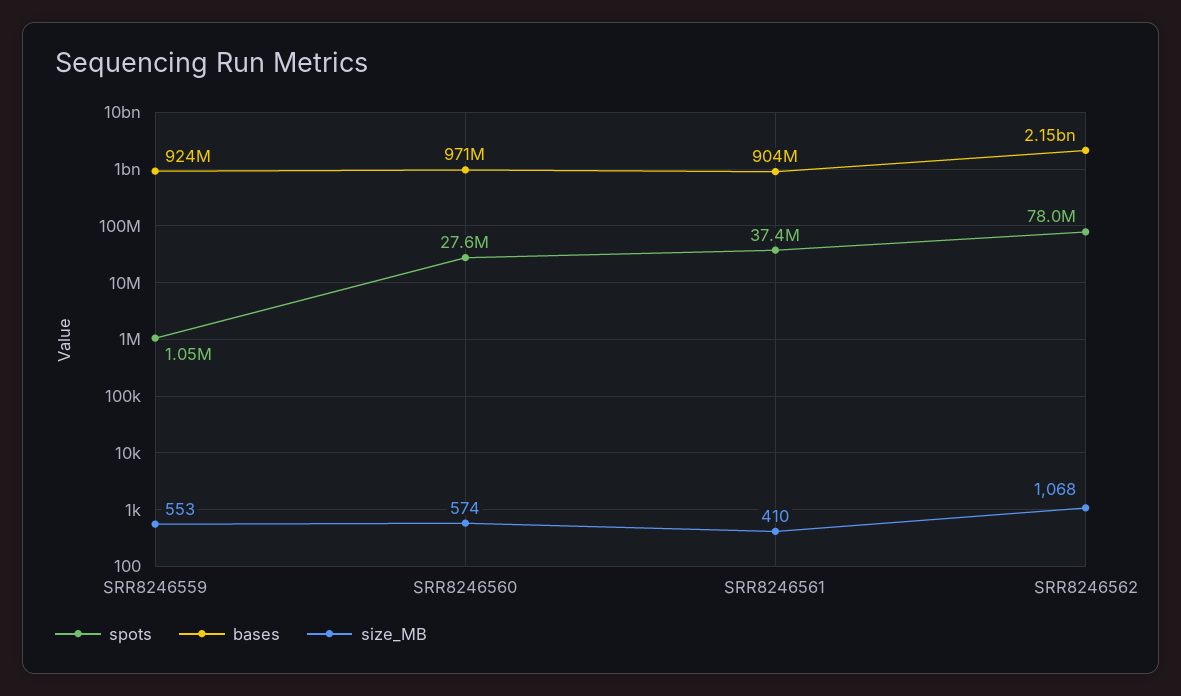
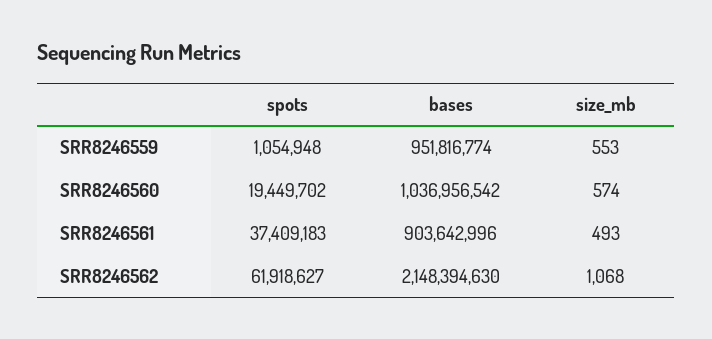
  {
    "spots": {
      "SRR8246559": 1054948,
-     "SRR8246560": 27600000,
+     "SRR8246560": 19449702,
      "SRR8246561": 37409183,
-     "SRR8246562": 78000000
+     "SRR8246562": 61918627
    },
    "bases": {
-     "SRR8246559": 924000000,
+     "SRR8246559": 951816774,
-     "SRR8246560": 971000000,
+     "SRR8246560": 1036956542,
      "SRR8246561": 903642996,
      "SRR8246562": 2148394630
    },
    "size_MB": {
      "SRR8246559": 553,
      "SRR8246560": 574,
-     "SRR8246561": 410,
+     "SRR8246561": 493,
      "SRR8246562": 1068
    }
  }

